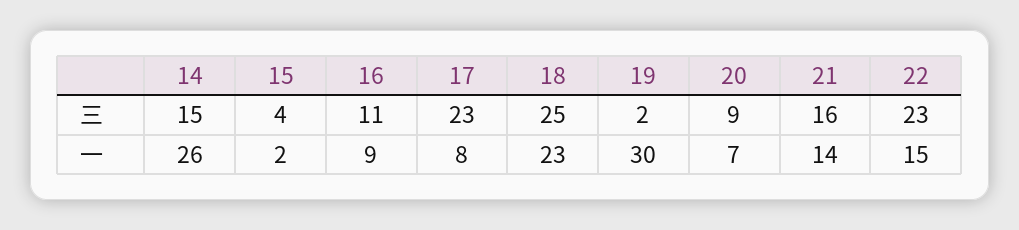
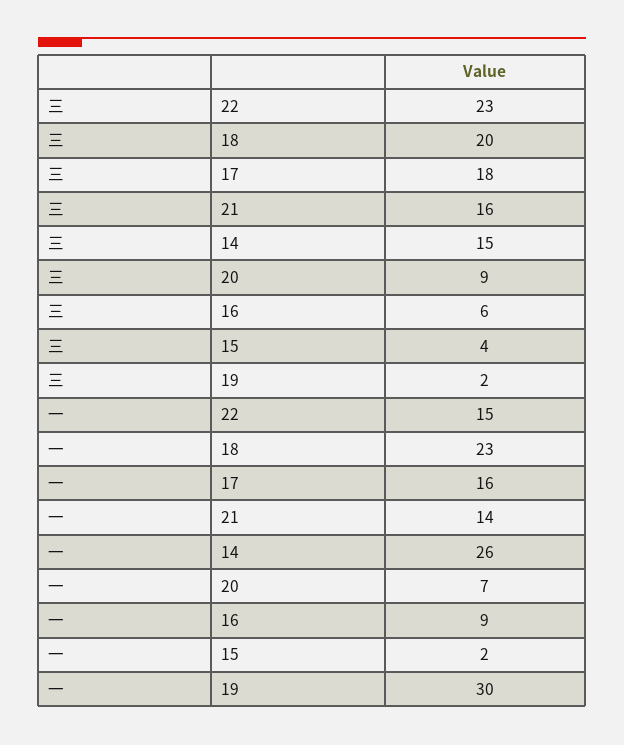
  {
    "14": {
      "三": 15,
      "一": 26
    },
    "15": {
      "三": 4,
      "一": 2
    },
    "16": {
-     "三": 11,
+     "三": 6,
      "一": 9
    },
    "17": {
-     "三": 23,
+     "三": 18,
-     "一": 8
+     "一": 16
    },
    "18": {
-     "三": 25,
+     "三": 20,
      "一": 23
    },
    "19": {
      "三": 2,
      "一": 30
    },
    "20": {
      "三": 9,
      "一": 7
    },
    "21": {
      "三": 16,
      "一": 14
    },
    "22": {
      "三": 23,
      "一": 15
    }
  }

